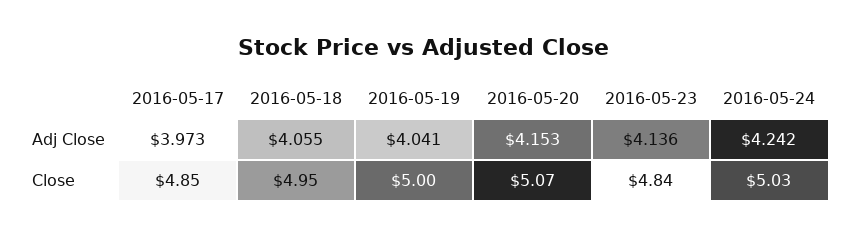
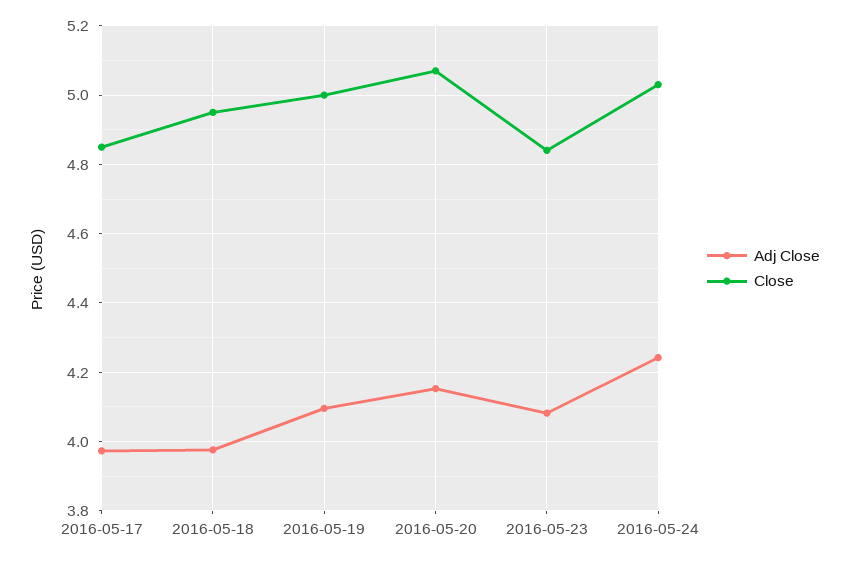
  {
    "Adj Close": {
      "2016-05-17": 3.973,
-     "2016-05-18": 4.055,
+     "2016-05-18": 3.98,
-     "2016-05-19": 4.041,
+     "2016-05-19": 4.1,
      "2016-05-20": 4.153,
-     "2016-05-23": 4.136,
+     "2016-05-23": 4.08,
      "2016-05-24": 4.242
    },
    "Close": {
      "2016-05-17": 4.85,
      "2016-05-18": 4.95,
      "2016-05-19": 5,
      "2016-05-20": 5.07,
      "2016-05-23": 4.84,
      "2016-05-24": 5.03
    }
  }

